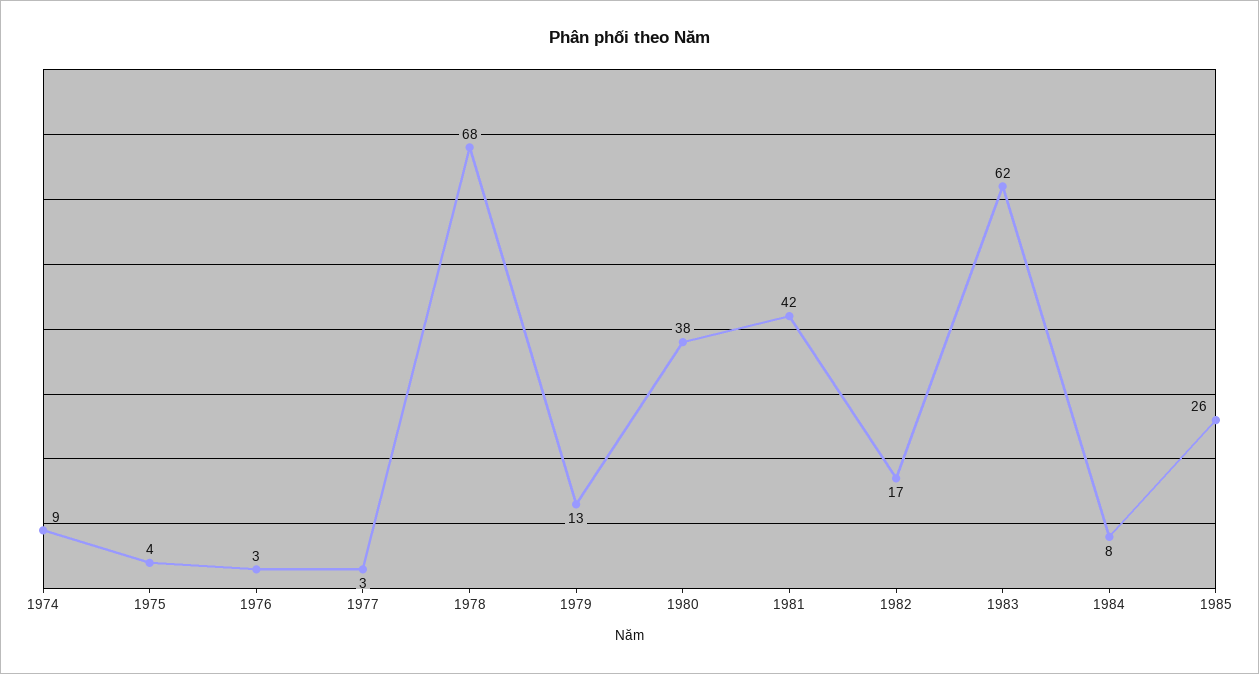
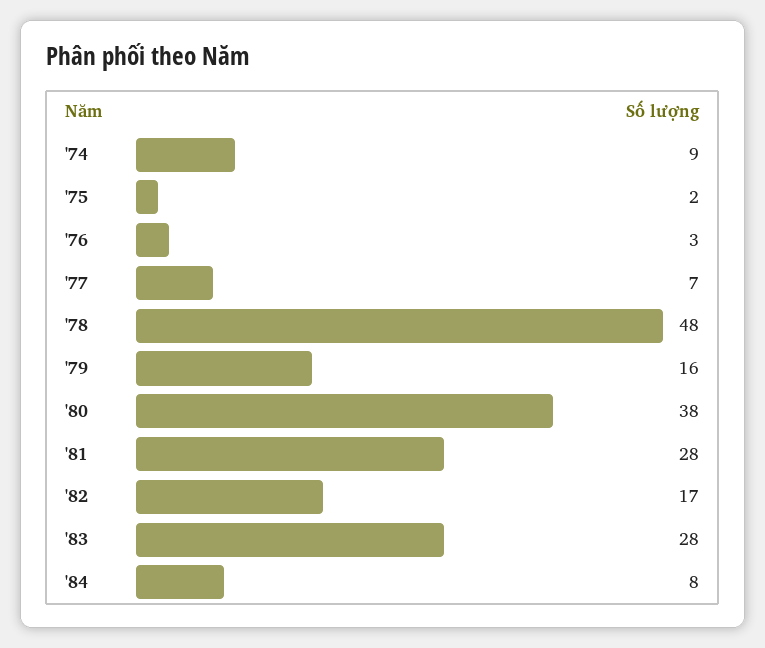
  {
    "1974": 9,
-   "1975": 4,
+   "1975": 2,
    "1976": 3,
-   "1977": 3,
+   "1977": 7,
-   "1978": 68,
+   "1978": 48,
-   "1979": 13,
+   "1979": 16,
    "1980": 38,
-   "1981": 42,
+   "1981": 28,
    "1982": 17,
-   "1983": 62,
+   "1983": 28,
-   "1984": 8,
+   "1984": 8
-   "1985": 26
  }

